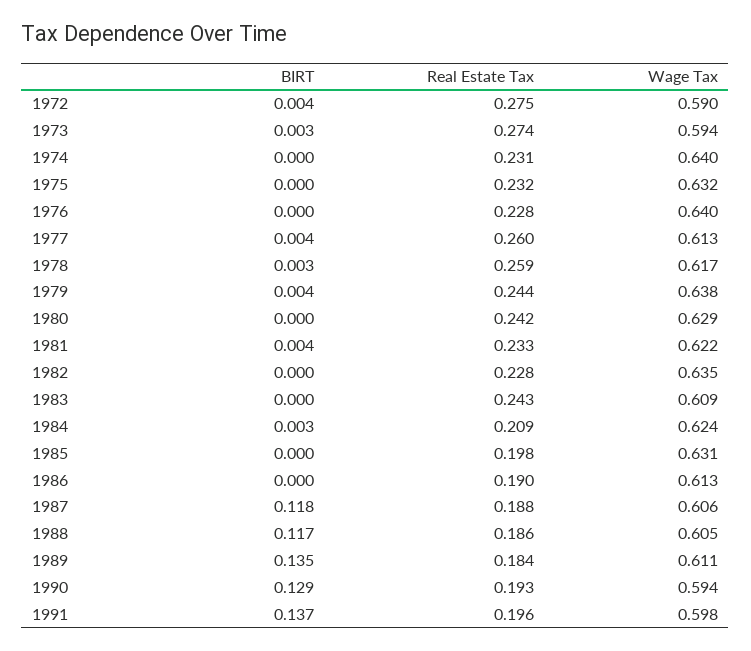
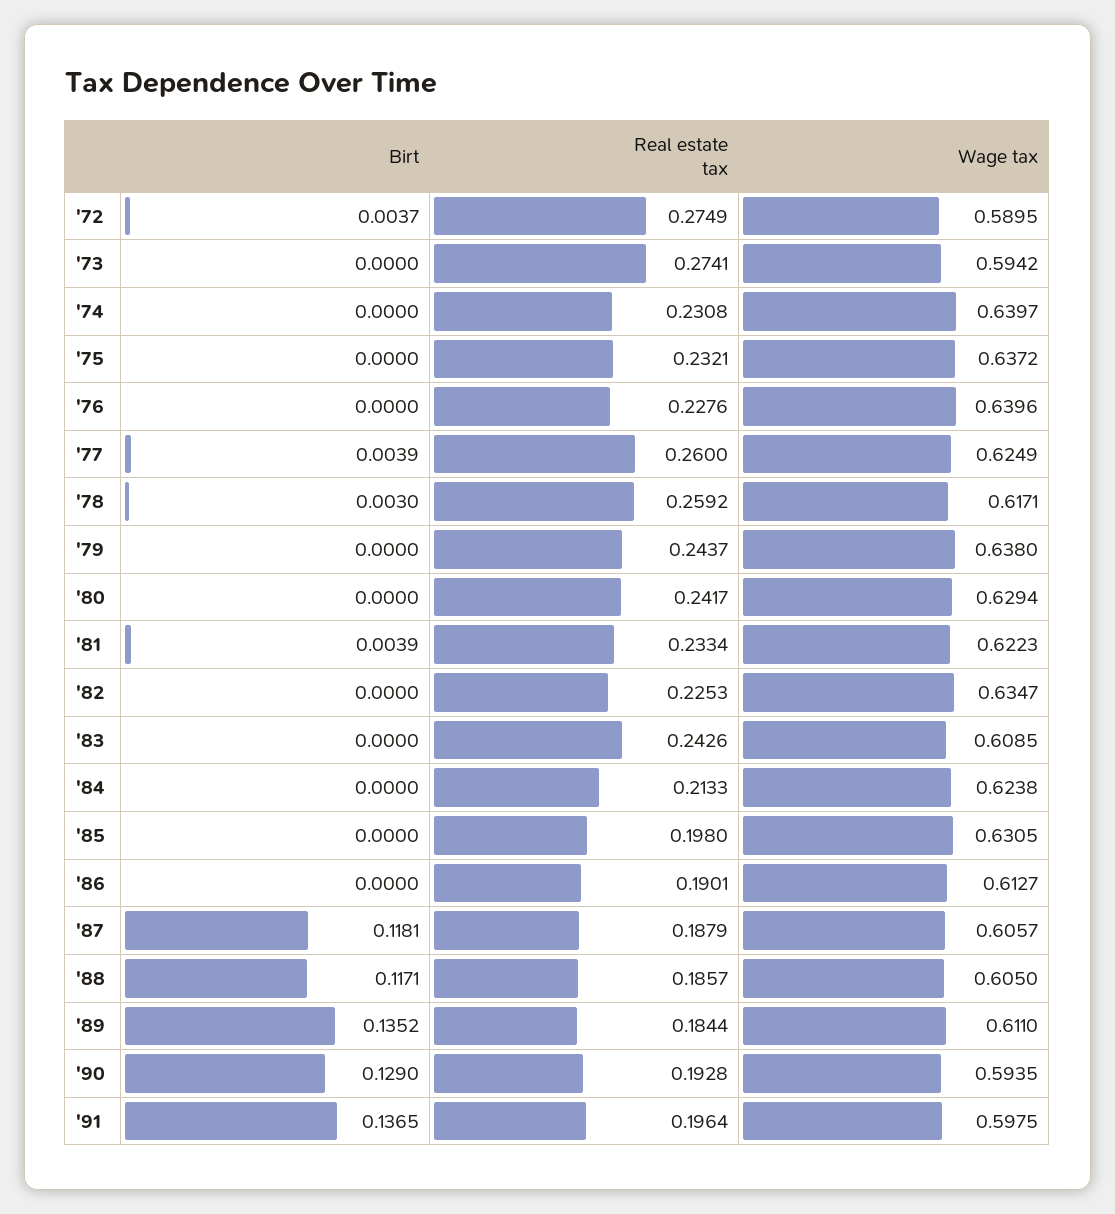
  {
    "BIRT": {
      "1972": 0.0037,
-     "1973": 0.003,
+     "1973": 0,
      "1974": 0,
      "1975": 0,
      "1976": 0,
      "1977": 0.0039,
      "1978": 0.003,
-     "1979": 0.004,
+     "1979": 0,
      "1980": 0,
      "1981": 0.0039,
      "1982": 0,
      "1983": 0,
-     "1984": 0.003,
+     "1984": 0,
      "1985": 0,
      "1986": 0,
      "1987": 0.1181,
      "1988": 0.1171,
      "1989": 0.1352,
      "1990": 0.129,
      "1991": 0.1365
    },
    "Real Estate Tax": {
      "1972": 0.2749,
      "1973": 0.2741,
      "1974": 0.2308,
      "1975": 0.2321,
      "1976": 0.2276,
      "1977": 0.26,
      "1978": 0.2592,
      "1979": 0.2437,
      "1980": 0.2417,
      "1981": 0.2334,
-     "1982": 0.228,
+     "1982": 0.2253,
      "1983": 0.2426,
-     "1984": 0.209,
+     "1984": 0.2133,
      "1985": 0.198,
      "1986": 0.1901,
      "1987": 0.1879,
      "1988": 0.1857,
      "1989": 0.1844,
      "1990": 0.1928,
      "1991": 0.1964
    },
    "Wage Tax": {
      "1972": 0.5895,
      "1973": 0.5942,
      "1974": 0.6397,
-     "1975": 0.632,
+     "1975": 0.6372,
      "1976": 0.6396,
-     "1977": 0.613,
+     "1977": 0.6249,
      "1978": 0.6171,
      "1979": 0.638,
      "1980": 0.6294,
      "1981": 0.6223,
      "1982": 0.6347,
      "1983": 0.6085,
      "1984": 0.6238,
      "1985": 0.6305,
      "1986": 0.6127,
      "1987": 0.6057,
      "1988": 0.605,
      "1989": 0.611,
      "1990": 0.5935,
      "1991": 0.5975
    }
  }

